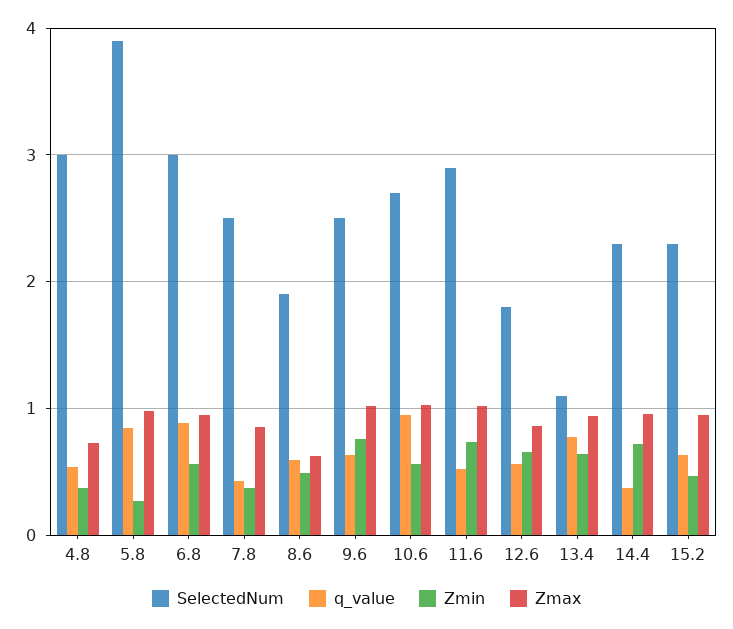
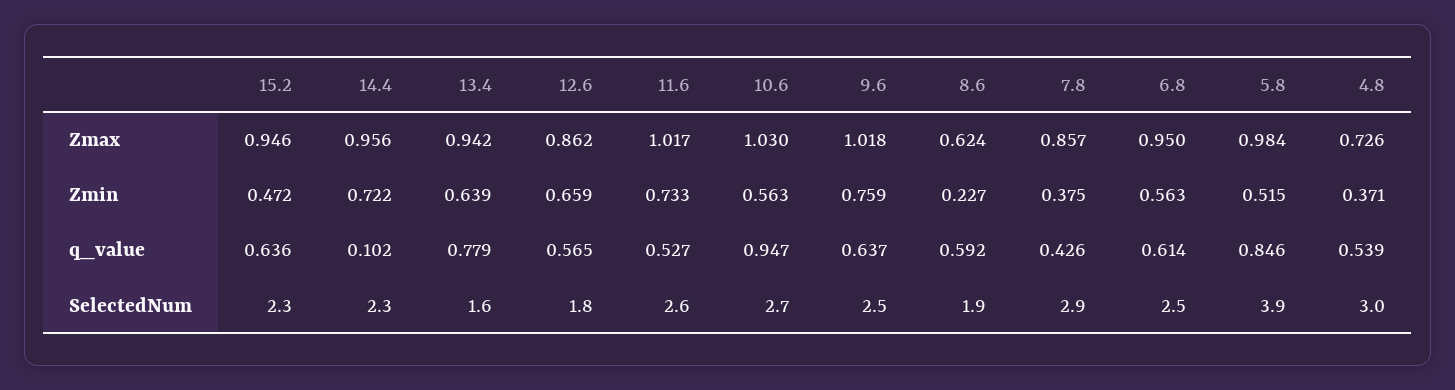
  {
    "SelectedNum": {
      "4.8": 3,
      "5.8": 3.9,
-     "6.8": 3,
+     "6.8": 2.5,
-     "7.8": 2.5,
+     "7.8": 2.9,
      "8.6": 1.9,
      "9.6": 2.5,
      "10.6": 2.7,
-     "11.6": 2.9,
+     "11.6": 2.6,
      "12.6": 1.8,
-     "13.4": 1.1,
+     "13.4": 1.6,
      "14.4": 2.3,
      "15.2": 2.3
    },
    "q_value": {
      "4.8": 0.539,
      "5.8": 0.846,
-     "6.8": 0.9,
+     "6.8": 0.614,
      "7.8": 0.426,
      "8.6": 0.592,
      "9.6": 0.637,
      "10.6": 0.947,
      "11.6": 0.527,
      "12.6": 0.565,
      "13.4": 0.779,
-     "14.4": 0.4,
+     "14.4": 0.102,
      "15.2": 0.636
    },
    "Zmin": {
      "4.8": 0.371,
-     "5.8": 0.3,
+     "5.8": 0.515,
      "6.8": 0.563,
      "7.8": 0.375,
-     "8.6": 0.5,
+     "8.6": 0.227,
      "9.6": 0.759,
      "10.6": 0.563,
      "11.6": 0.733,
      "12.6": 0.659,
      "13.4": 0.639,
      "14.4": 0.722,
      "15.2": 0.472
    },
    "Zmax": {
      "4.8": 0.726,
      "5.8": 0.984,
      "6.8": 0.95,
      "7.8": 0.857,
      "8.6": 0.624,
      "9.6": 1.018,
      "10.6": 1.03,
      "11.6": 1.017,
      "12.6": 0.862,
      "13.4": 0.942,
      "14.4": 0.956,
      "15.2": 0.946
    }
  }

